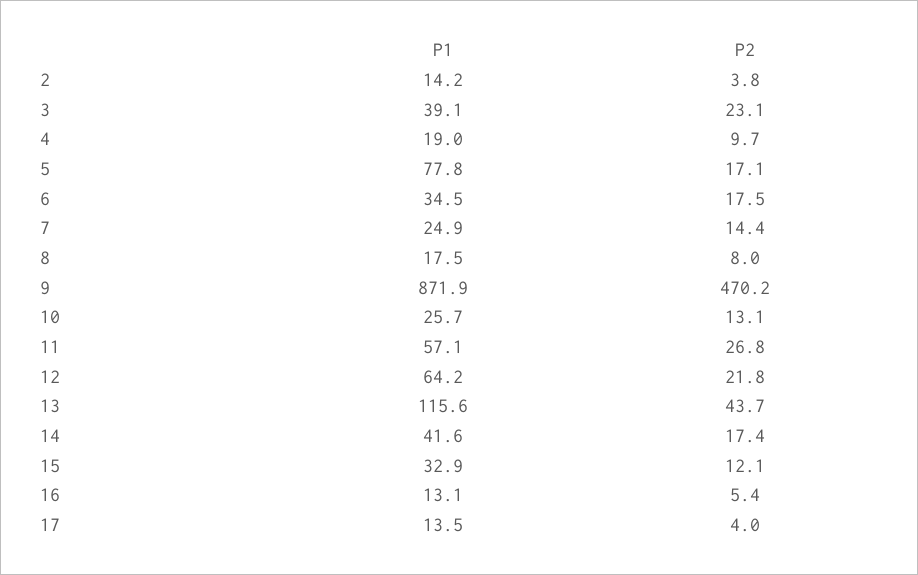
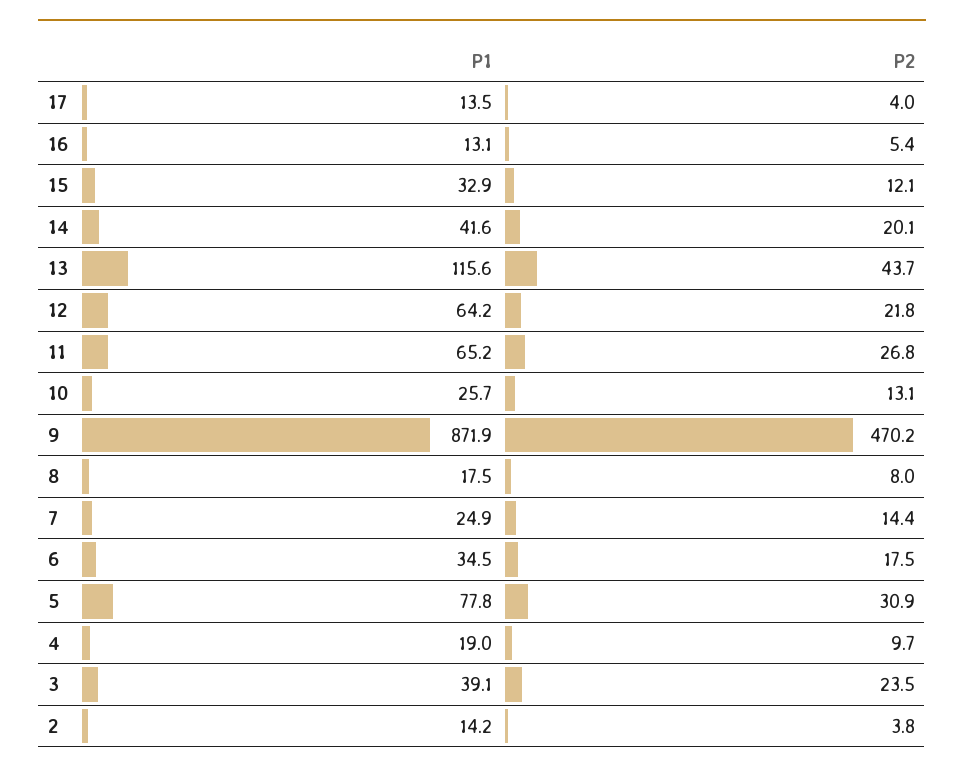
  {
    "P1": {
      "2": 14.2,
      "3": 39.1,
      "4": 19,
      "5": 77.8,
      "6": 34.5,
      "7": 24.9,
      "8": 17.5,
      "9": 871.9,
      "10": 25.7,
-     "11": 57.1,
+     "11": 65.2,
      "12": 64.2,
      "13": 115.6,
      "14": 41.6,
      "15": 32.9,
      "16": 13.1,
      "17": 13.5
    },
    "P2": {
      "2": 3.8,
-     "3": 23.1,
+     "3": 23.5,
      "4": 9.7,
-     "5": 17.1,
+     "5": 30.9,
      "6": 17.5,
      "7": 14.4,
      "8": 8,
      "9": 470.2,
      "10": 13.1,
      "11": 26.8,
      "12": 21.8,
      "13": 43.7,
-     "14": 17.4,
+     "14": 20.1,
      "15": 12.1,
      "16": 5.4,
      "17": 4
    }
  }

